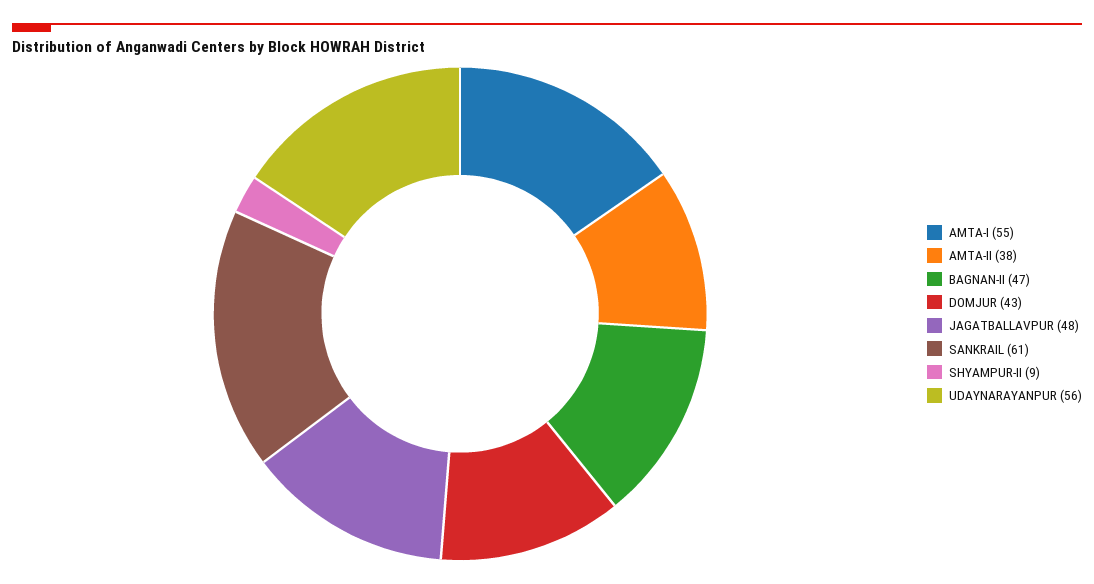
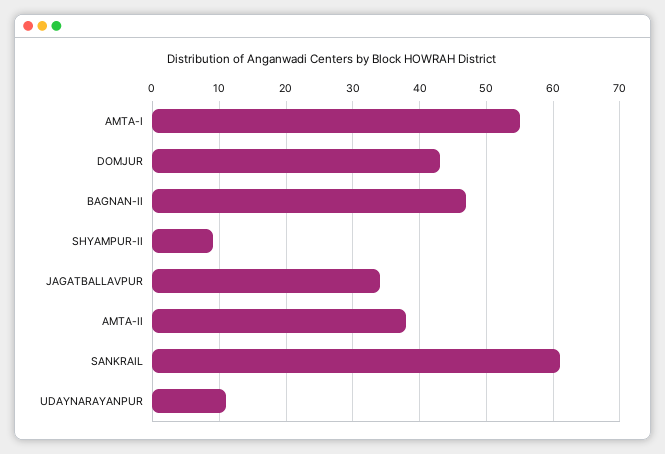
  {
    "AMTA-I": 55,
    "AMTA-II": 38,
    "BAGNAN-II": 47,
    "DOMJUR": 43,
-   "JAGATBALLAVPUR": 48,
+   "JAGATBALLAVPUR": 34,
    "SANKRAIL": 61,
    "SHYAMPUR-II": 9,
-   "UDAYNARAYANPUR": 56
+   "UDAYNARAYANPUR": 11
  }

